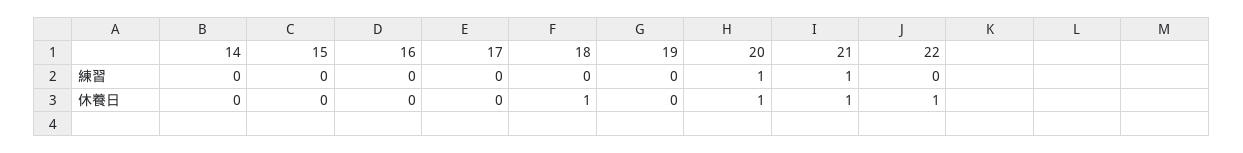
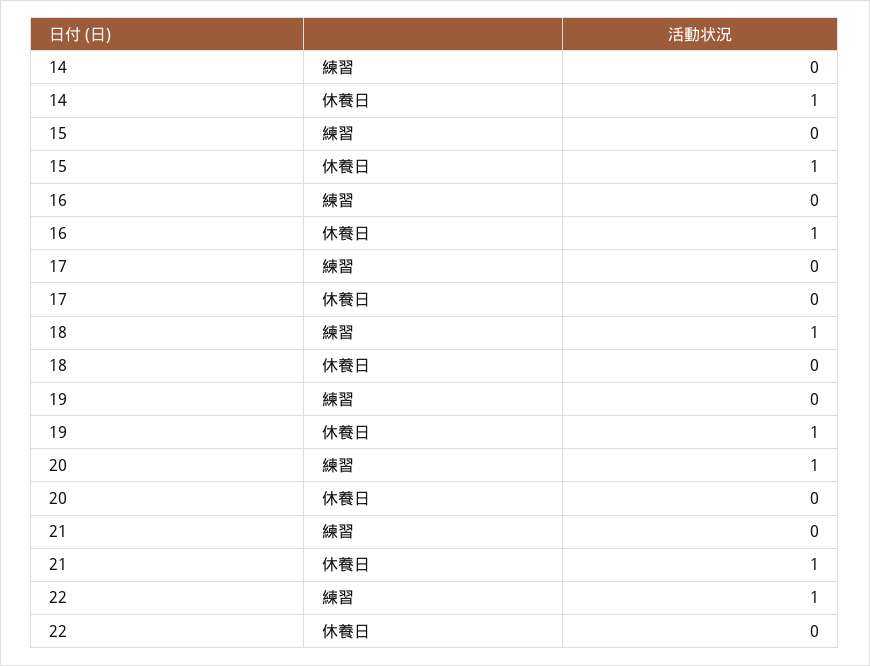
  {
    "14": {
      "練習": 0,
-     "休養日": 0
+     "休養日": 1
    },
    "15": {
      "練習": 0,
-     "休養日": 0
+     "休養日": 1
    },
    "16": {
      "練習": 0,
-     "休養日": 0
+     "休養日": 1
    },
    "17": {
      "練習": 0,
      "休養日": 0
    },
    "18": {
-     "練習": 0,
+     "練習": 1,
-     "休養日": 1
+     "休養日": 0
    },
    "19": {
      "練習": 0,
-     "休養日": 0
+     "休養日": 1
    },
    "20": {
      "練習": 1,
-     "休養日": 1
+     "休養日": 0
    },
    "21": {
-     "練習": 1,
+     "練習": 0,
      "休養日": 1
    },
    "22": {
-     "練習": 0,
+     "練習": 1,
-     "休養日": 1
+     "休養日": 0
    }
  }

